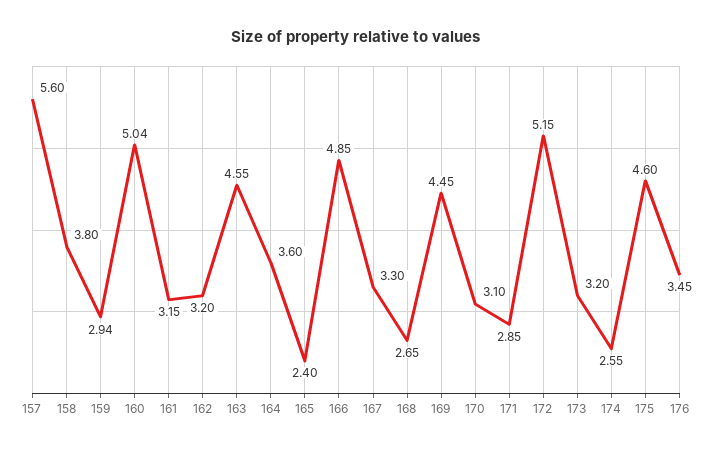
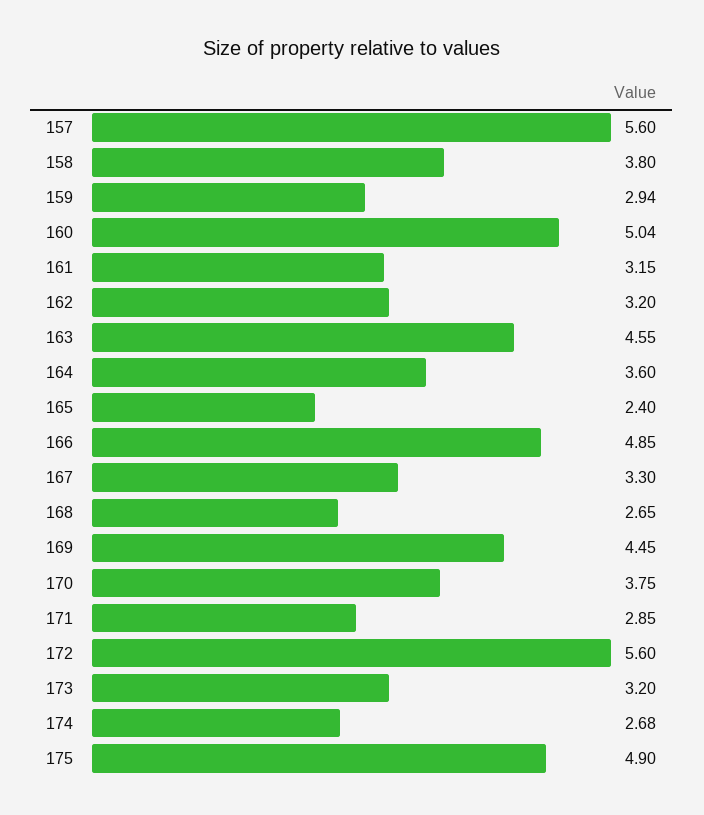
  {
    "157": 5.6,
    "158": 3.8,
    "159": 2.94,
    "160": 5.04,
    "161": 3.15,
    "162": 3.2,
    "163": 4.55,
    "164": 3.6,
    "165": 2.4,
    "166": 4.85,
    "167": 3.3,
    "168": 2.65,
    "169": 4.45,
-   "170": 3.1,
+   "170": 3.75,
    "171": 2.85,
-   "172": 5.15,
+   "172": 5.6,
    "173": 3.2,
-   "174": 2.55,
+   "174": 2.68,
-   "175": 4.6,
+   "175": 4.9
-   "176": 3.45
  }

